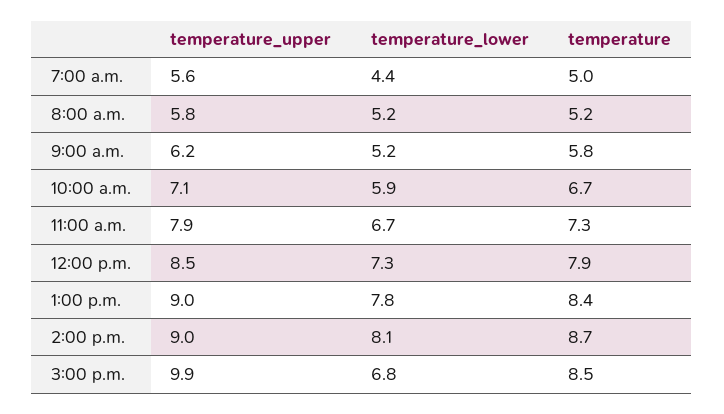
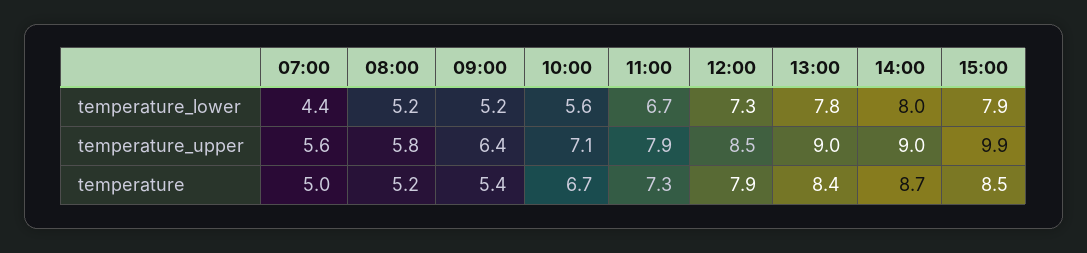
  {
    "temperature_upper": {
      "7:00 a.m.": 5.6,
      "8:00 a.m.": 5.8,
-     "9:00 a.m.": 6.2,
+     "9:00 a.m.": 6.4,
      "10:00 a.m.": 7.1,
      "11:00 a.m.": 7.9,
      "12:00 p.m.": 8.5,
      "1:00 p.m.": 9,
      "2:00 p.m.": 9,
      "3:00 p.m.": 9.9
    },
    "temperature_lower": {
      "7:00 a.m.": 4.4,
      "8:00 a.m.": 5.2,
      "9:00 a.m.": 5.2,
-     "10:00 a.m.": 5.9,
+     "10:00 a.m.": 5.6,
      "11:00 a.m.": 6.7,
      "12:00 p.m.": 7.3,
      "1:00 p.m.": 7.8,
-     "2:00 p.m.": 8.1,
+     "2:00 p.m.": 8,
-     "3:00 p.m.": 6.8
+     "3:00 p.m.": 7.9
    },
    "temperature": {
      "7:00 a.m.": 5,
      "8:00 a.m.": 5.2,
-     "9:00 a.m.": 5.8,
+     "9:00 a.m.": 5.4,
      "10:00 a.m.": 6.7,
      "11:00 a.m.": 7.3,
      "12:00 p.m.": 7.9,
      "1:00 p.m.": 8.4,
      "2:00 p.m.": 8.7,
      "3:00 p.m.": 8.5
    }
  }

